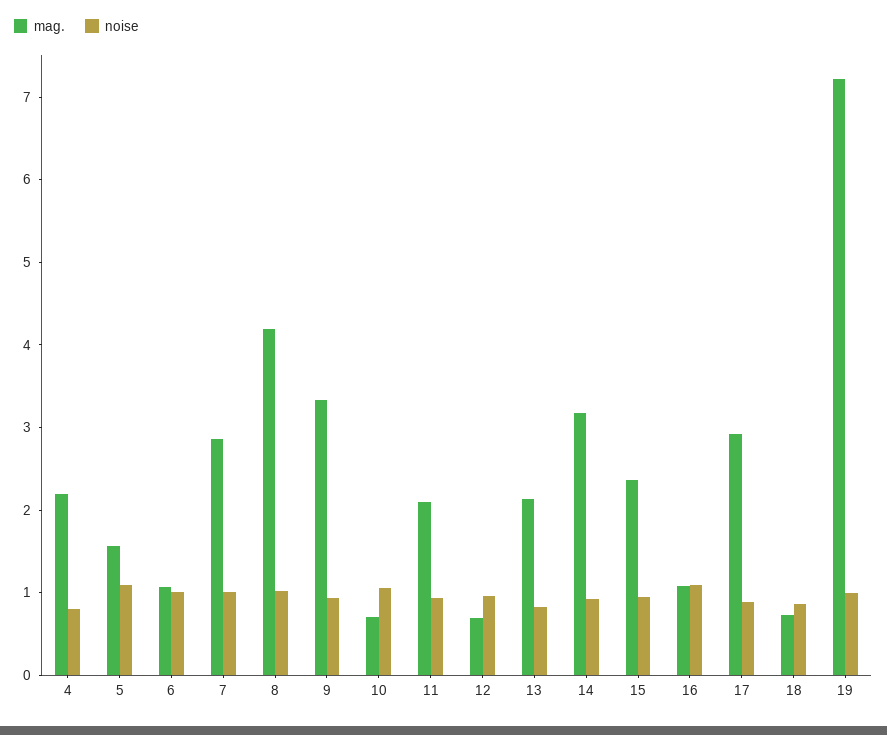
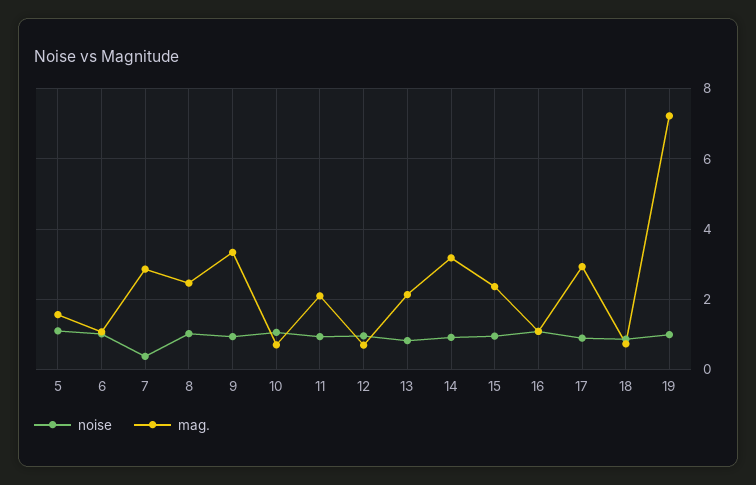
  {
    "mag.": {
-     "4": 2.2,
      "5": 1.6,
      "6": 1,
      "7": 2.8,
-     "8": 4.2,
+     "8": 2.4,
      "9": 3.4,
      "10": 0.8,
      "11": 2,
      "12": 0.6,
      "13": 2.2,
      "14": 3.2,
      "15": 2.4,
      "16": 1,
      "17": 3,
      "18": 0.8,
      "19": 7.2
    },
    "noise": {
-     "4": 0.8,
      "5": 1,
      "6": 1,
-     "7": 1,
+     "7": 0.4,
      "8": 1,
      "9": 1,
      "10": 1,
      "11": 1,
      "12": 1,
      "13": 0.8,
      "14": 1,
      "15": 1,
      "16": 1,
      "17": 0.8,
      "18": 0.8,
      "19": 1
    }
  }

